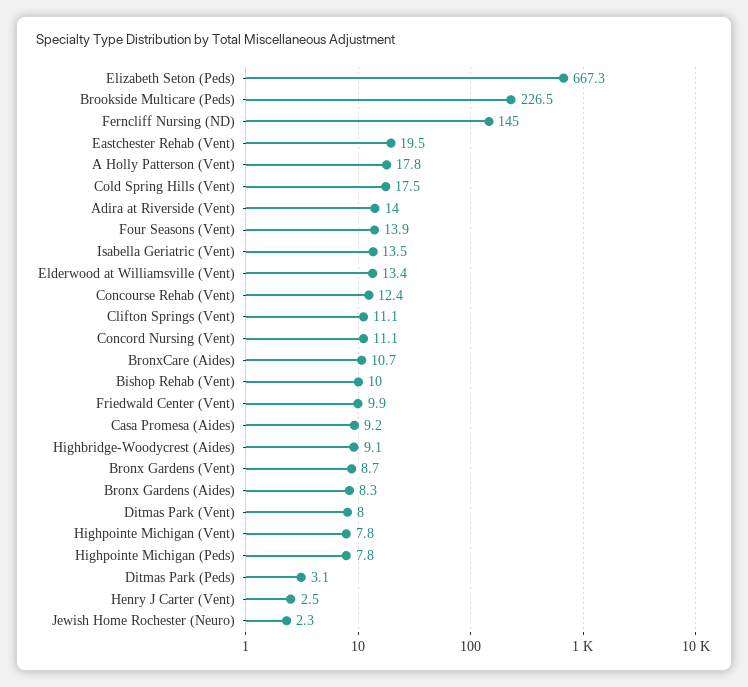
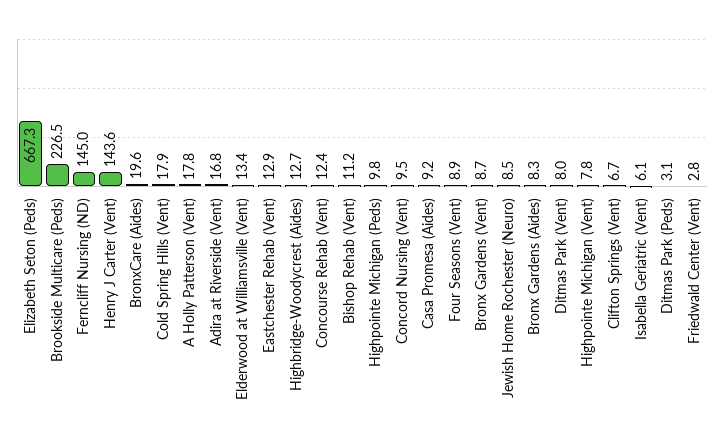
  {
    "Elizabeth Seton (Peds)": 667.3,
    "Brookside Multicare (Peds)": 226.5,
    "Ferncliff Nursing (ND)": 145,
-   "Eastchester Rehab (Vent)": 19.5,
+   "Eastchester Rehab (Vent)": 12.9,
    "A Holly Patterson (Vent)": 17.8,
-   "Cold Spring Hills (Vent)": 17.5,
+   "Cold Spring Hills (Vent)": 17.9,
-   "Adira at Riverside (Vent)": 14,
+   "Adira at Riverside (Vent)": 16.8,
-   "Four Seasons (Vent)": 13.9,
+   "Four Seasons (Vent)": 8.9,
-   "Isabella Geriatric (Vent)": 13.5,
+   "Isabella Geriatric (Vent)": 6.1,
    "Elderwood at Williamsville (Vent)": 13.4,
    "Concourse Rehab (Vent)": 12.4,
-   "Clifton Springs (Vent)": 11.1,
+   "Clifton Springs (Vent)": 6.7,
-   "Concord Nursing (Vent)": 11.1,
+   "Concord Nursing (Vent)": 9.5,
-   "BronxCare (Aides)": 10.7,
+   "BronxCare (Aides)": 19.6,
-   "Bishop Rehab (Vent)": 10,
+   "Bishop Rehab (Vent)": 11.2,
-   "Friedwald Center (Vent)": 9.9,
+   "Friedwald Center (Vent)": 2.8,
    "Casa Promesa (Aides)": 9.2,
-   "Highbridge-Woodycrest (Aides)": 9.1,
+   "Highbridge-Woodycrest (Aides)": 12.7,
    "Bronx Gardens (Vent)": 8.7,
    "Bronx Gardens (Aides)": 8.3,
    "Ditmas Park (Vent)": 8,
    "Highpointe Michigan (Vent)": 7.8,
-   "Highpointe Michigan (Peds)": 7.8,
+   "Highpointe Michigan (Peds)": 9.8,
    "Ditmas Park (Peds)": 3.1,
-   "Henry J Carter (Vent)": 2.5,
+   "Henry J Carter (Vent)": 143.6,
-   "Jewish Home Rochester (Neuro)": 2.3
+   "Jewish Home Rochester (Neuro)": 8.5
  }

